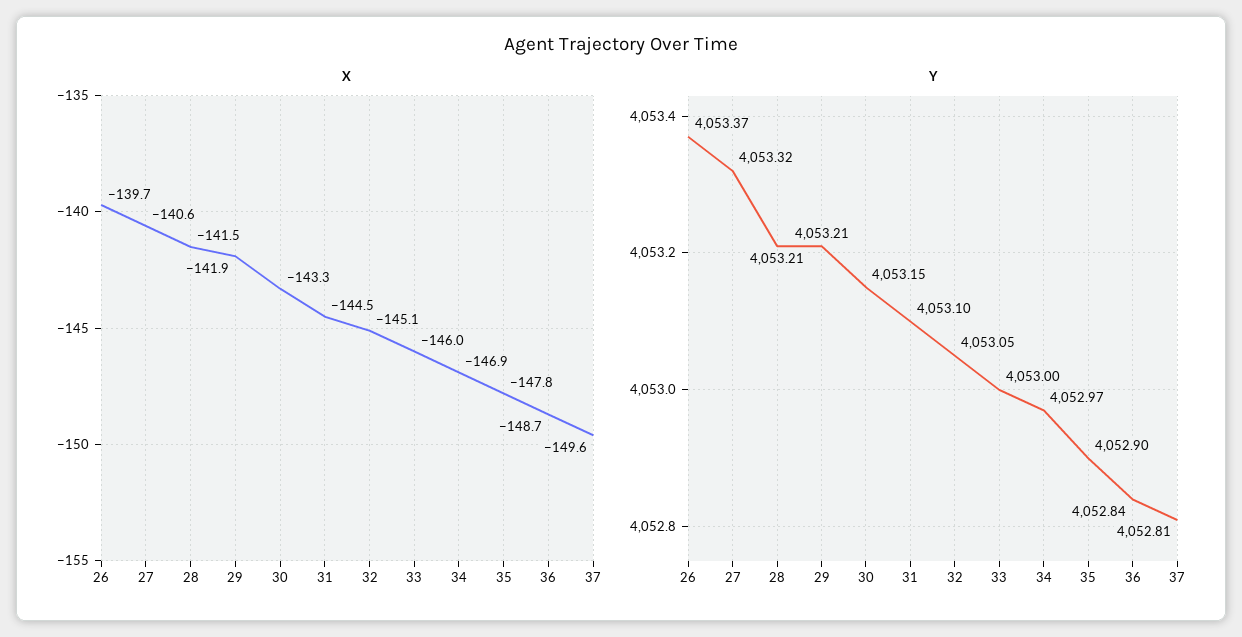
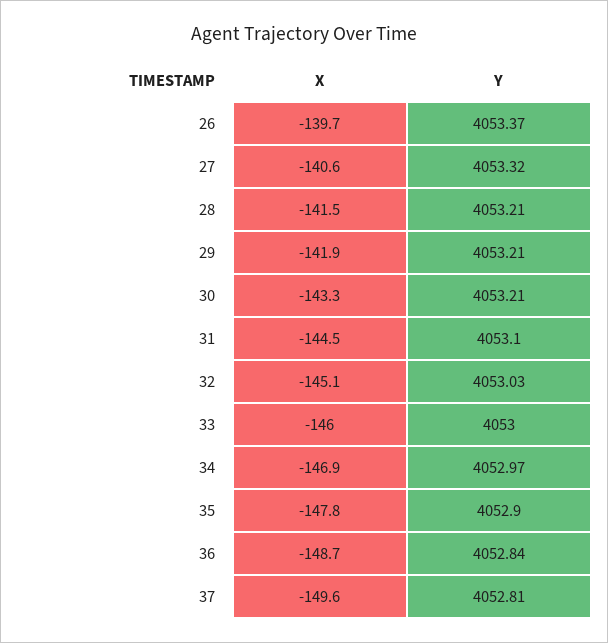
  {
    "X": {
      "26": -139.7,
      "27": -140.6,
      "28": -141.5,
      "29": -141.9,
      "30": -143.3,
      "31": -144.5,
      "32": -145.1,
      "33": -146,
      "34": -146.9,
      "35": -147.8,
      "36": -148.7,
      "37": -149.6
    },
    "Y": {
      "26": 4053.37,
      "27": 4053.32,
      "28": 4053.21,
      "29": 4053.21,
-     "30": 4053.15,
+     "30": 4053.21,
      "31": 4053.1,
-     "32": 4053.05,
+     "32": 4053.03,
      "33": 4053,
      "34": 4052.97,
      "35": 4052.9,
      "36": 4052.84,
      "37": 4052.81
    }
  }

